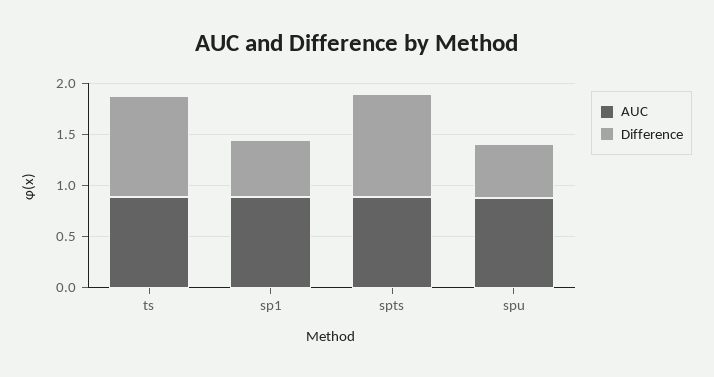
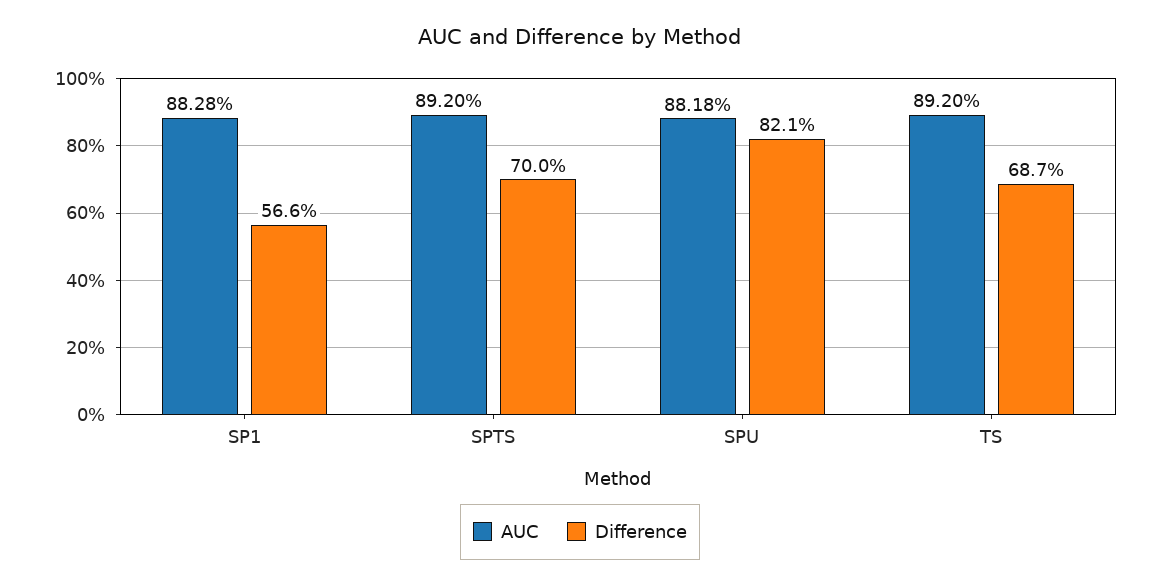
  {
    "AUC": {
      "ts": 0.892,
      "sp1": 0.8828,
      "spts": 0.892,
      "spu": 0.8818
    },
    "Difference": {
-     "ts": 1,
+     "ts": 0.687,
      "sp1": 0.566,
-     "spts": 1,
+     "spts": 0.7,
-     "spu": 0.5
+     "spu": 0.821
    }
  }

